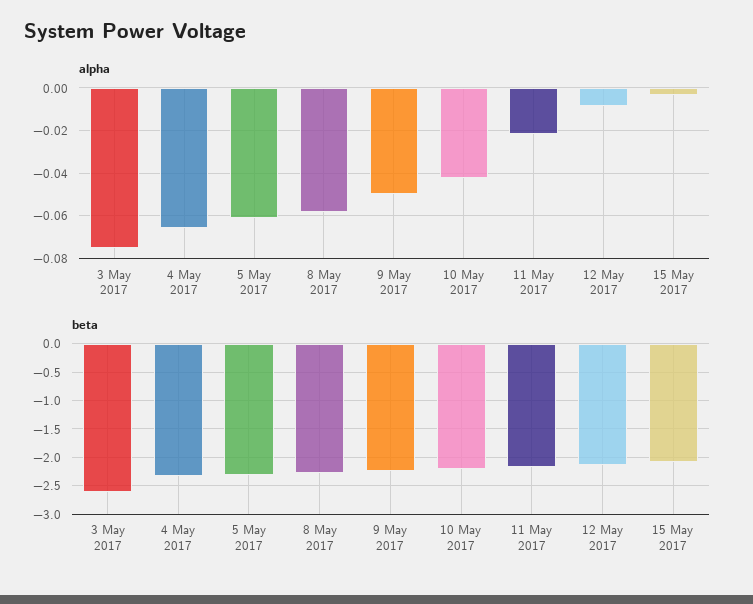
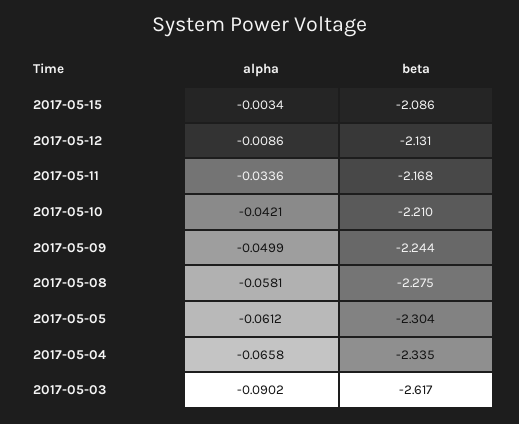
  {
    "alpha": {
-     "3 May 2017": -0.075,
+     "3 May 2017": -0.0902,
      "4 May 2017": -0.0658,
      "5 May 2017": -0.0612,
      "8 May 2017": -0.0581,
      "9 May 2017": -0.0499,
      "10 May 2017": -0.0421,
-     "11 May 2017": -0.02,
+     "11 May 2017": -0.0336,
      "12 May 2017": -0.0086,
      "15 May 2017": -0.0034
    },
    "beta": {
      "3 May 2017": -2.617,
      "4 May 2017": -2.335,
      "5 May 2017": -2.304,
      "8 May 2017": -2.275,
      "9 May 2017": -2.244,
      "10 May 2017": -2.21,
      "11 May 2017": -2.168,
      "12 May 2017": -2.131,
      "15 May 2017": -2.086
    }
  }

